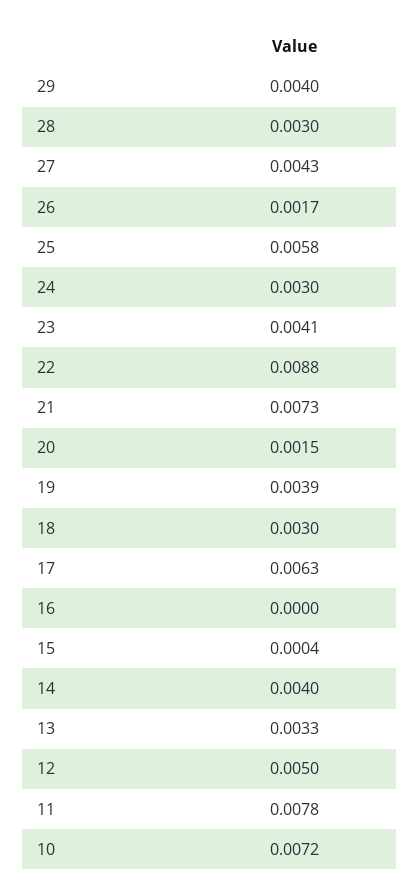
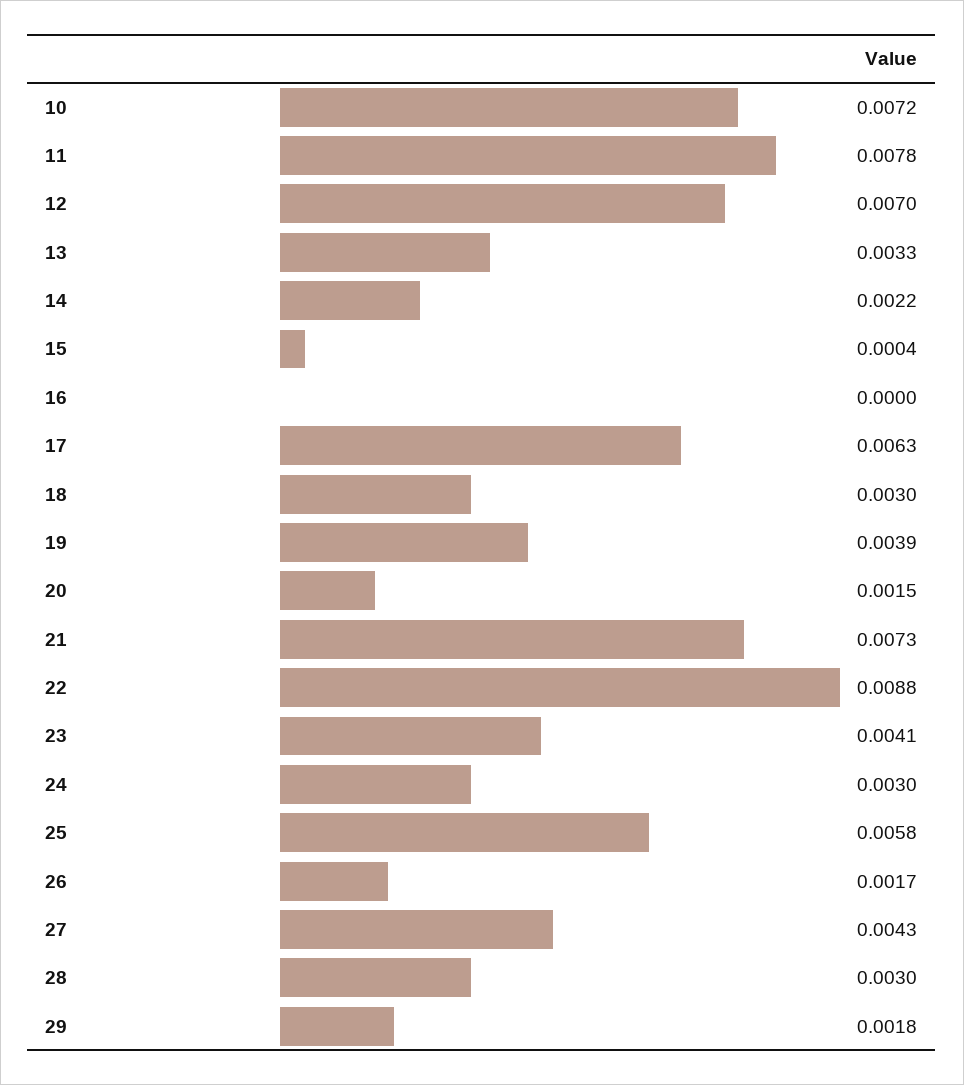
  {
-   "29": 0.004,
+   "29": 0.0018,
    "28": 0.003,
    "27": 0.0043,
    "26": 0.0017,
    "25": 0.0058,
    "24": 0.003,
    "23": 0.0041,
    "22": 0.0088,
    "21": 0.0073,
    "20": 0.0015,
    "19": 0.0039,
    "18": 0.003,
    "17": 0.0063,
    "16": 0,
    "15": 0.0004,
-   "14": 0.004,
+   "14": 0.0022,
    "13": 0.0033,
-   "12": 0.005,
+   "12": 0.007,
    "11": 0.0078,
    "10": 0.0072
  }

